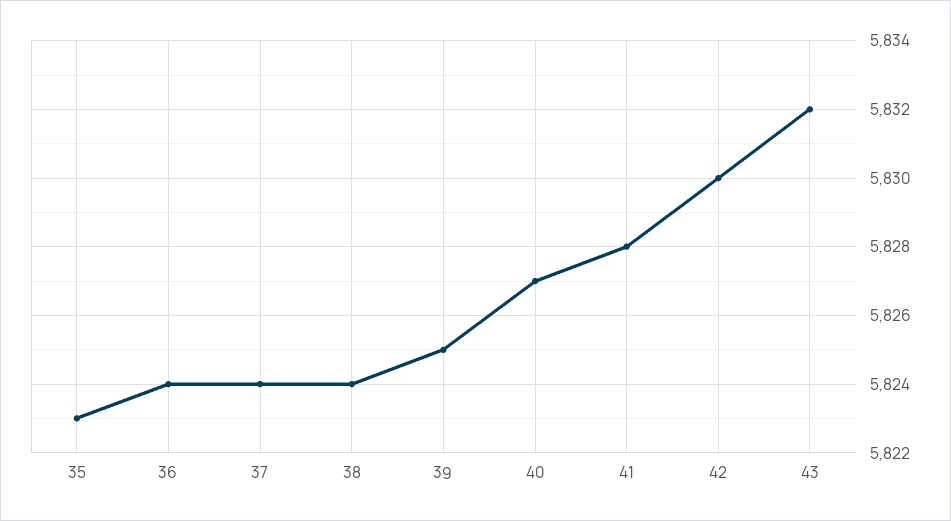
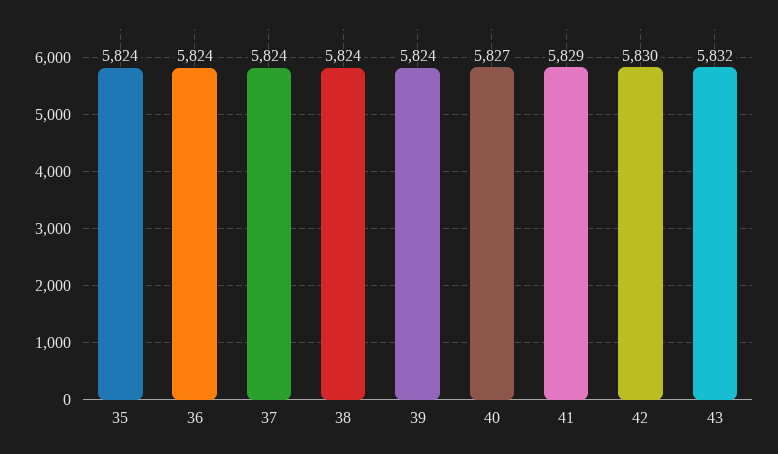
  {
-   "35": 5823,
+   "35": 5824,
    "36": 5824,
    "37": 5824,
    "38": 5824,
-   "39": 5825,
+   "39": 5824,
    "40": 5827,
-   "41": 5828,
+   "41": 5829,
    "42": 5830,
    "43": 5832
  }

